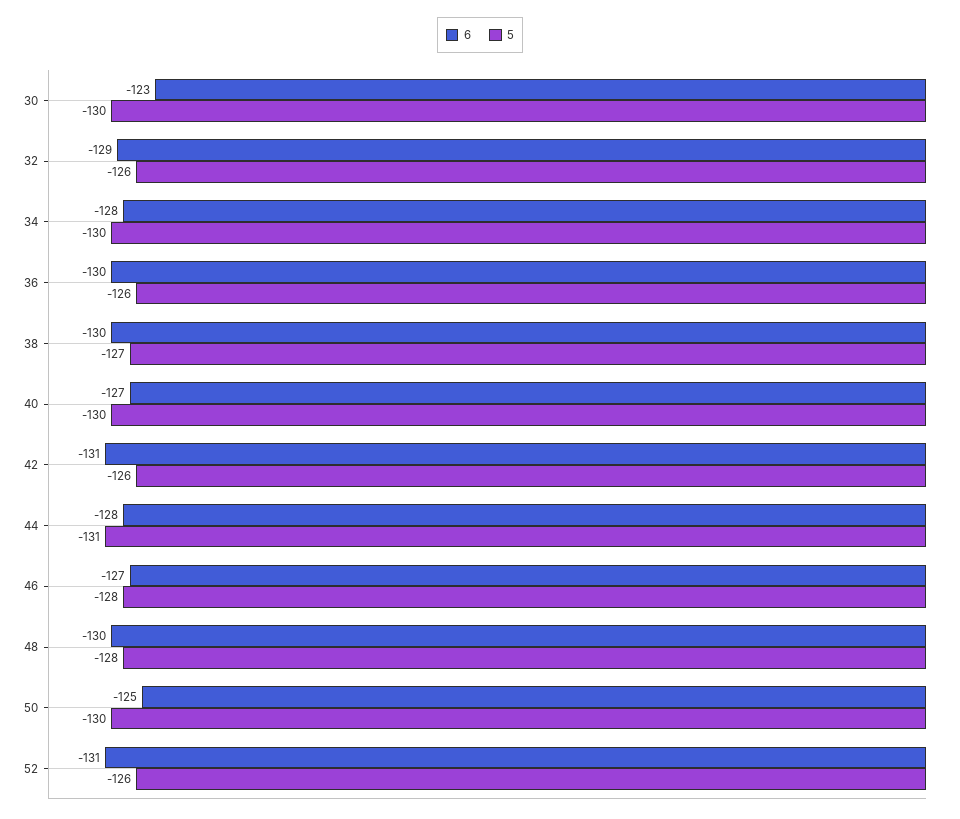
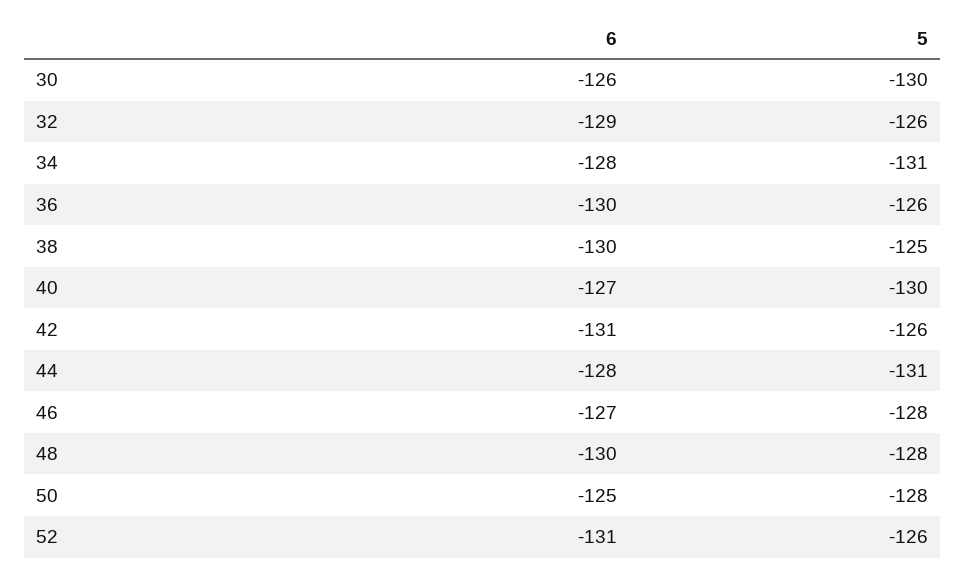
  {
    "6": {
-     "30": -123,
+     "30": -126,
      "32": -129,
      "34": -128,
      "36": -130,
      "38": -130,
      "40": -127,
      "42": -131,
      "44": -128,
      "46": -127,
      "48": -130,
      "50": -125,
      "52": -131
    },
    "5": {
      "30": -130,
      "32": -126,
-     "34": -130,
+     "34": -131,
      "36": -126,
-     "38": -127,
+     "38": -125,
      "40": -130,
      "42": -126,
      "44": -131,
      "46": -128,
      "48": -128,
-     "50": -130,
+     "50": -128,
      "52": -126
    }
  }

